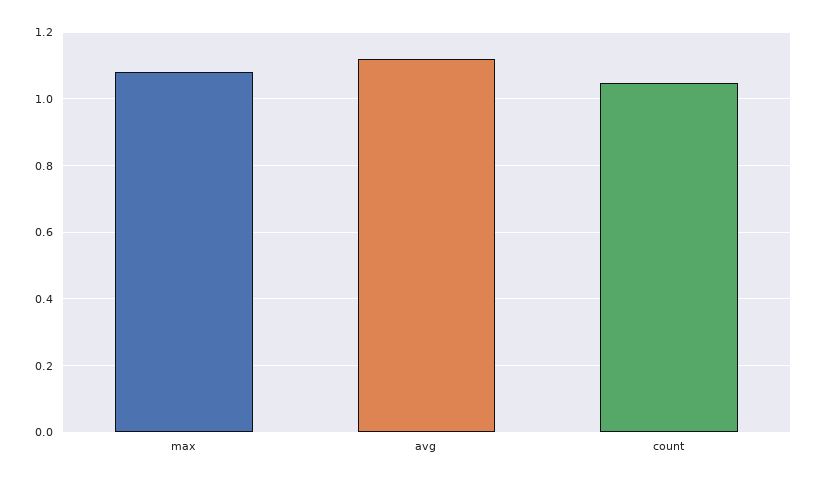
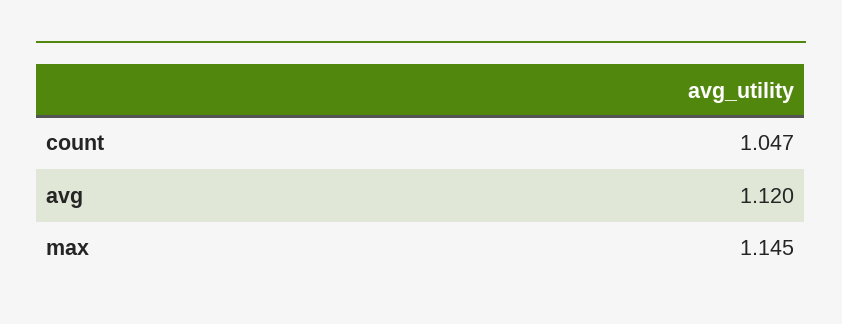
  {
-   "max": 1.08,
+   "max": 1.145,
    "avg": 1.12,
    "count": 1.047
  }

